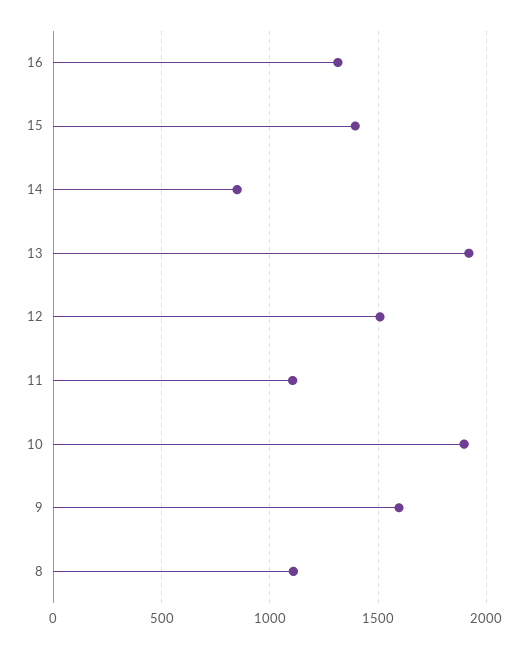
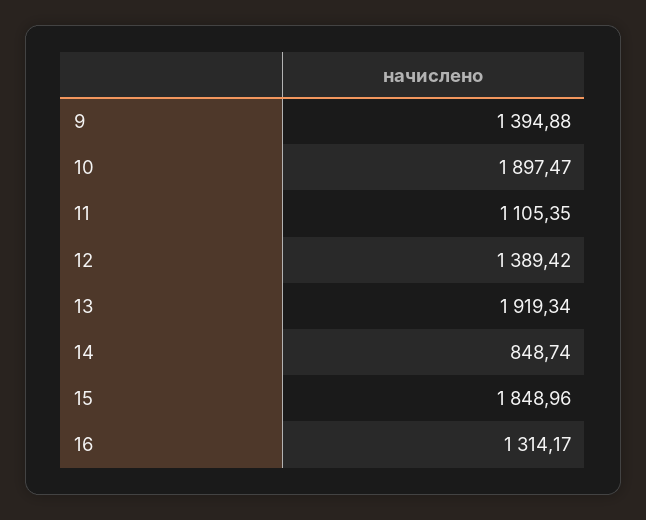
  {
    "16": 1314.17,
-   "15": 1400,
+   "15": 1848.96,
    "14": 848.74,
    "13": 1919.34,
-   "12": 1500,
+   "12": 1389.42,
    "11": 1105.35,
    "10": 1897.47,
-   "9": 1600,
+   "9": 1394.88
-   "8": 1100
  }

